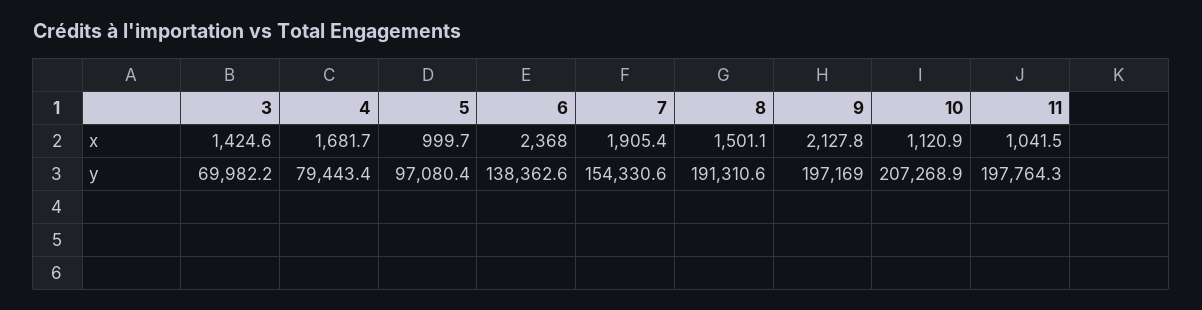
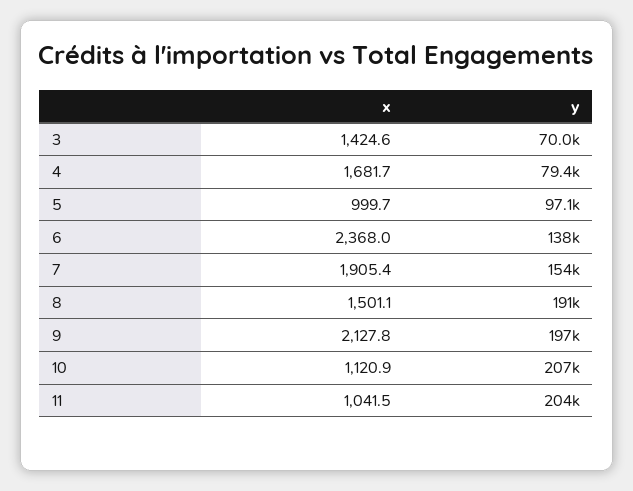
  {
    "3": {
      "x": 1424.6,
      "y": 69982.2
    },
    "4": {
      "x": 1681.7,
      "y": 79443.4
    },
    "5": {
      "x": 999.7,
      "y": 97080.4
    },
    "6": {
      "x": 2368,
      "y": 138362.6
    },
    "7": {
      "x": 1905.4,
      "y": 154330.6
    },
    "8": {
      "x": 1501.1,
      "y": 191310.6
    },
    "9": {
      "x": 2127.8,
      "y": 197169
    },
    "10": {
      "x": 1120.9,
      "y": 207268.9
    },
    "11": {
      "x": 1041.5,
-     "y": 197764.3
+     "y": 204000
    }
  }

